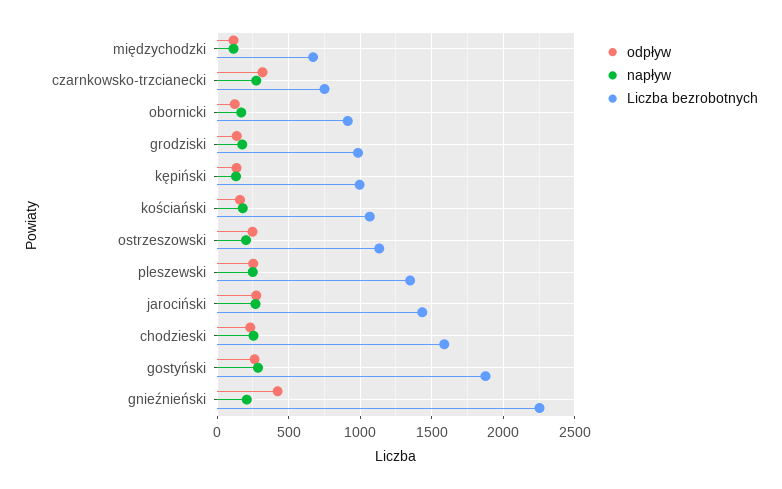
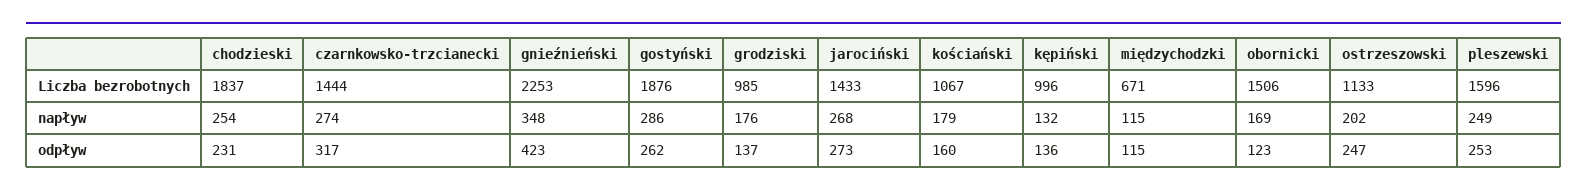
  {
    "odpływ": {
      "międzychodzki": 115,
      "czarnkowsko-trzcianecki": 317,
      "obornicki": 123,
      "grodziski": 137,
      "kępiński": 136,
      "kościański": 160,
      "ostrzeszowski": 247,
      "pleszewski": 253,
      "jarociński": 273,
      "chodzieski": 231,
      "gostyński": 262,
      "gnieźnieński": 423
    },
    "napływ": {
      "międzychodzki": 115,
      "czarnkowsko-trzcianecki": 274,
      "obornicki": 169,
      "grodziski": 176,
      "kępiński": 132,
      "kościański": 179,
      "ostrzeszowski": 202,
      "pleszewski": 249,
      "jarociński": 268,
      "chodzieski": 254,
      "gostyński": 286,
-     "gnieźnieński": 200
+     "gnieźnieński": 348
    },
    "Liczba bezrobotnych": {
      "międzychodzki": 671,
-     "czarnkowsko-trzcianecki": 750,
+     "czarnkowsko-trzcianecki": 1444,
-     "obornicki": 900,
+     "obornicki": 1506,
      "grodziski": 985,
      "kępiński": 996,
      "kościański": 1067,
      "ostrzeszowski": 1133,
-     "pleszewski": 1350,
+     "pleszewski": 1596,
      "jarociński": 1433,
-     "chodzieski": 1600,
+     "chodzieski": 1837,
      "gostyński": 1876,
      "gnieźnieński": 2253
    }
  }

